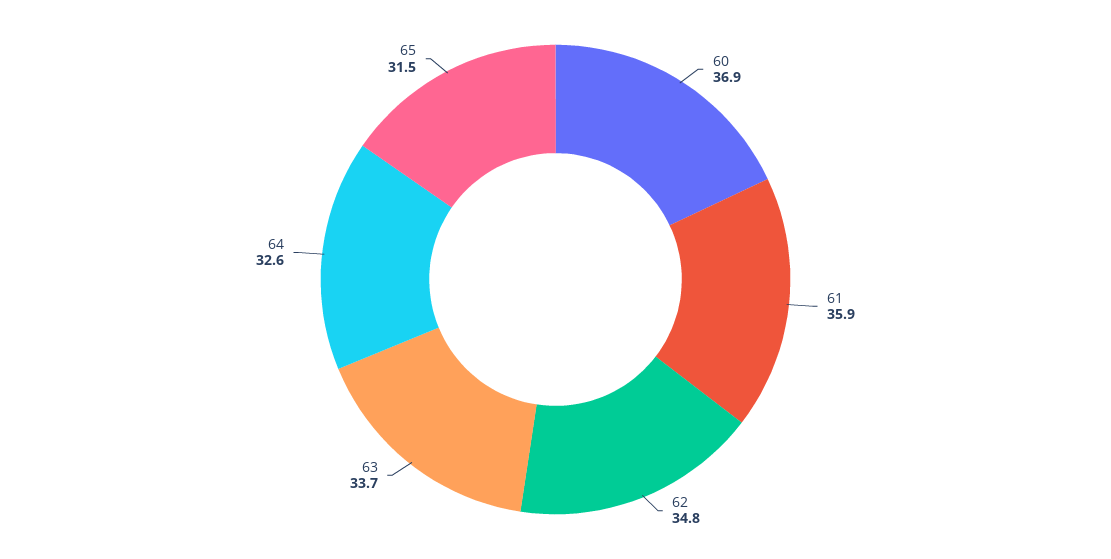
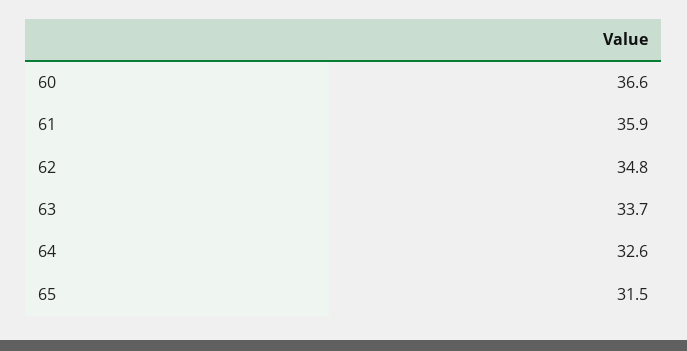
  {
-   "60": 36.9,
+   "60": 36.6,
    "61": 35.9,
    "62": 34.8,
    "63": 33.7,
    "64": 32.6,
    "65": 31.5
  }

